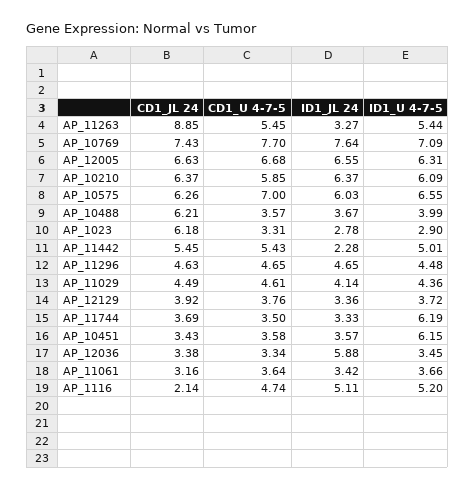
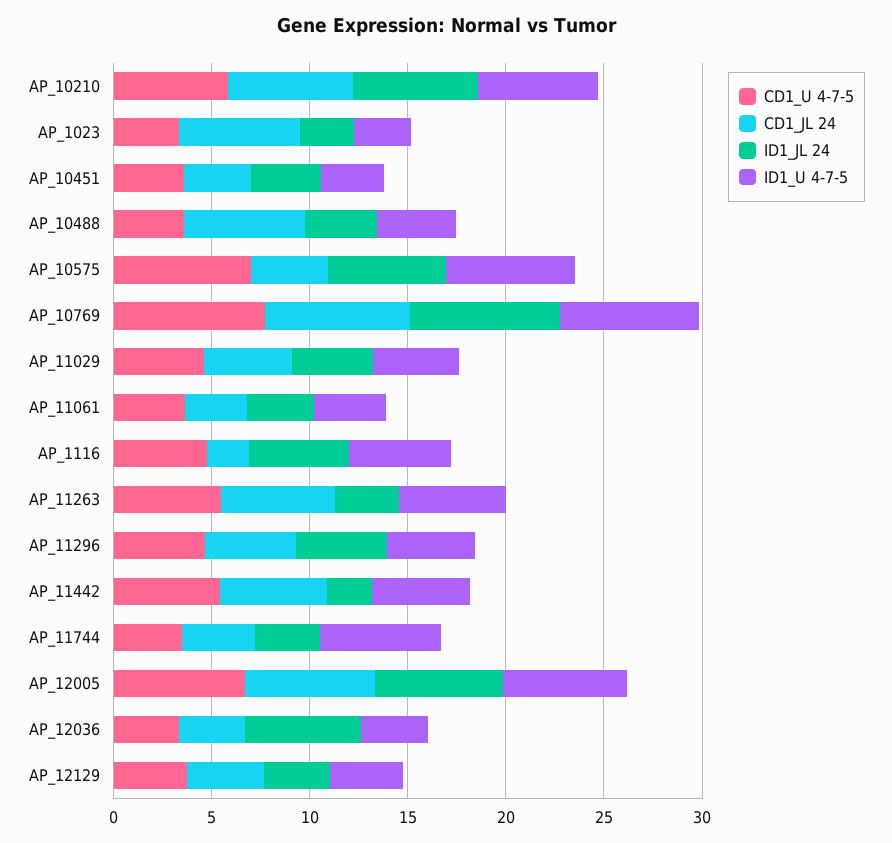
  {
    "CD1_JL 24": {
-     "AP_11263": 8.85,
+     "AP_11263": 6,
      "AP_10769": 7.43,
      "AP_12005": 6.63,
      "AP_10210": 6.37,
-     "AP_10575": 6.26,
+     "AP_10575": 4,
      "AP_10488": 6.21,
      "AP_1023": 6.18,
      "AP_11442": 5.45,
      "AP_11296": 4.63,
      "AP_11029": 4.49,
      "AP_12129": 3.92,
      "AP_11744": 3.69,
      "AP_10451": 3.43,
      "AP_12036": 3.38,
      "AP_11061": 3.16,
      "AP_1116": 2.14
    },
    "CD1_U 4-7-5": {
      "AP_11263": 5.45,
      "AP_10769": 7.7,
      "AP_12005": 6.68,
      "AP_10210": 5.85,
      "AP_10575": 7,
      "AP_10488": 3.57,
      "AP_1023": 3.31,
      "AP_11442": 5.43,
      "AP_11296": 4.65,
      "AP_11029": 4.61,
      "AP_12129": 3.76,
      "AP_11744": 3.5,
      "AP_10451": 3.58,
      "AP_12036": 3.34,
      "AP_11061": 3.64,
      "AP_1116": 4.74
    },
    "ID1_JL 24": {
      "AP_11263": 3.27,
      "AP_10769": 7.64,
      "AP_12005": 6.55,
      "AP_10210": 6.37,
      "AP_10575": 6.03,
      "AP_10488": 3.67,
      "AP_1023": 2.78,
      "AP_11442": 2.28,
      "AP_11296": 4.65,
      "AP_11029": 4.14,
      "AP_12129": 3.36,
      "AP_11744": 3.33,
      "AP_10451": 3.57,
      "AP_12036": 5.88,
      "AP_11061": 3.42,
      "AP_1116": 5.11
    },
    "ID1_U 4-7-5": {
      "AP_11263": 5.44,
      "AP_10769": 7.09,
      "AP_12005": 6.31,
      "AP_10210": 6.09,
      "AP_10575": 6.55,
      "AP_10488": 3.99,
      "AP_1023": 2.9,
      "AP_11442": 5.01,
      "AP_11296": 4.48,
      "AP_11029": 4.36,
      "AP_12129": 3.72,
      "AP_11744": 6.19,
-     "AP_10451": 6.15,
+     "AP_10451": 3,
      "AP_12036": 3.45,
      "AP_11061": 3.66,
      "AP_1116": 5.2
    }
  }

